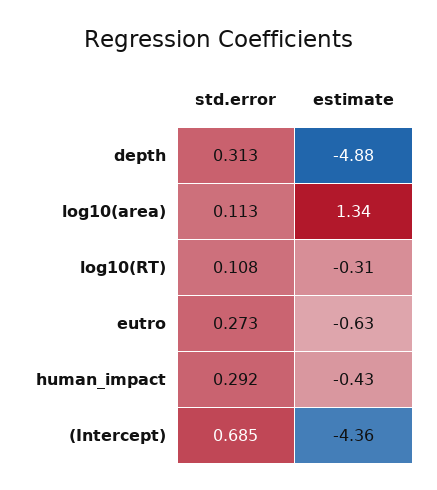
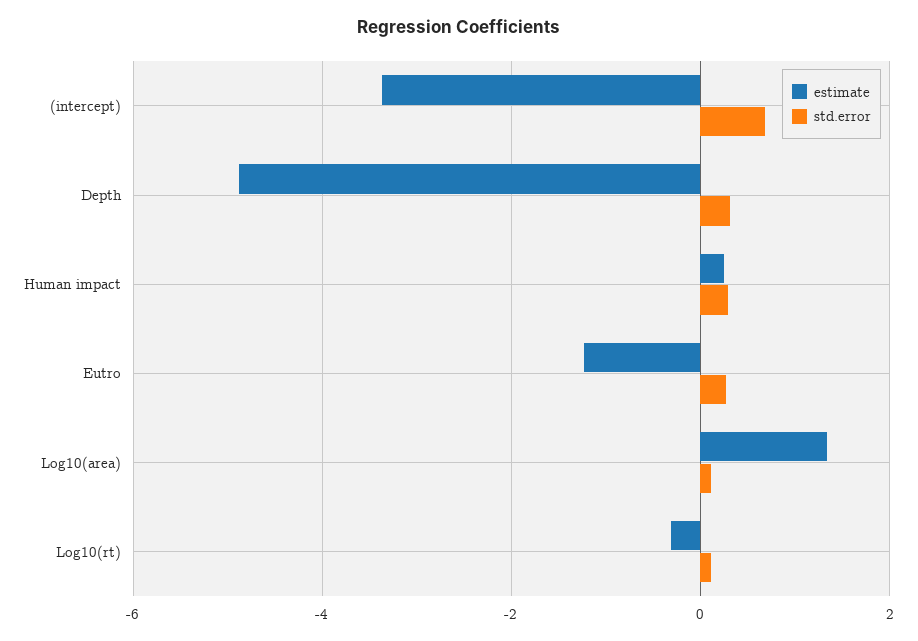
  {
    "std.error": {
      "depth": 0.313,
      "log10(area)": 0.113,
      "log10(RT)": 0.108,
      "eutro": 0.273,
      "human_impact": 0.292,
      "(Intercept)": 0.685
    },
    "estimate": {
      "depth": -4.88,
      "log10(area)": 1.34,
      "log10(RT)": -0.31,
-     "eutro": -0.63,
+     "eutro": -1.2,
-     "human_impact": -0.43,
+     "human_impact": 0.2,
-     "(Intercept)": -4.36
+     "(Intercept)": -3.4
    }
  }

